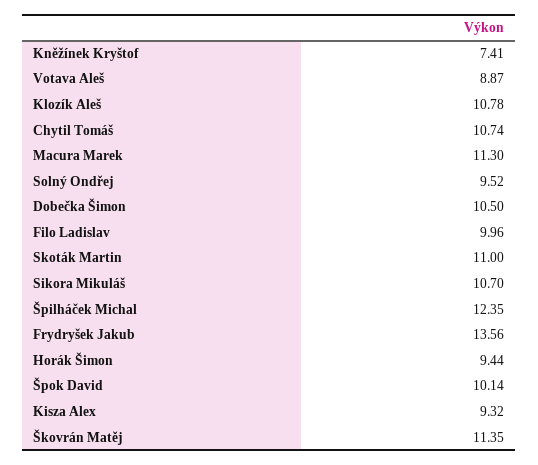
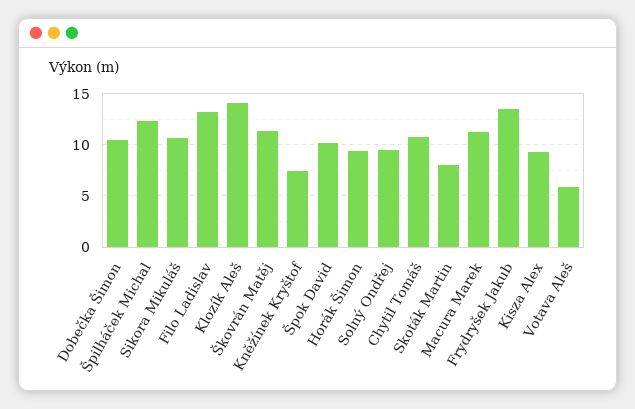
  {
    "Kněžínek Kryštof": 7.41,
-   "Votava Aleš": 8.87,
+   "Votava Aleš": 6,
-   "Klozík Aleš": 10.78,
+   "Klozík Aleš": 14,
    "Chytil Tomáš": 10.74,
    "Macura Marek": 11.3,
    "Solný Ondřej": 9.52,
    "Dobečka Šimon": 10.5,
-   "Filo Ladislav": 9.96,
+   "Filo Ladislav": 13,
-   "Skoták Martin": 11,
+   "Skoták Martin": 8,
    "Sikora Mikuláš": 10.7,
    "Špilháček Michal": 12.35,
    "Frydryšek Jakub": 13.56,
    "Horák Šimon": 9.44,
    "Špok David": 10.14,
    "Kisza Alex": 9.32,
    "Škovrán Matěj": 11.35
  }

